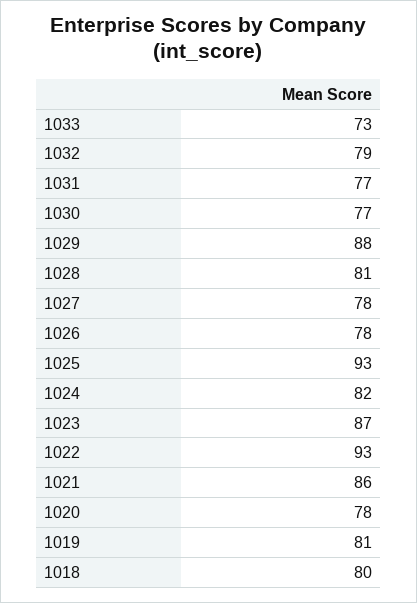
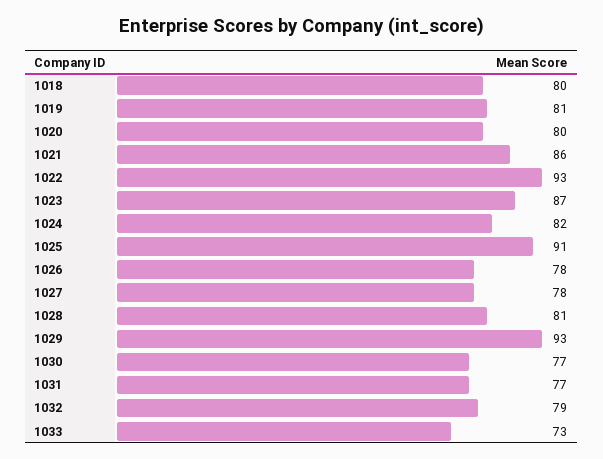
  {
    "1033": 73,
    "1032": 79,
    "1031": 77,
    "1030": 77,
-   "1029": 88,
+   "1029": 93,
    "1028": 81,
    "1027": 78,
    "1026": 78,
-   "1025": 93,
+   "1025": 91,
    "1024": 82,
    "1023": 87,
    "1022": 93,
    "1021": 86,
-   "1020": 78,
+   "1020": 80,
    "1019": 81,
    "1018": 80
  }

